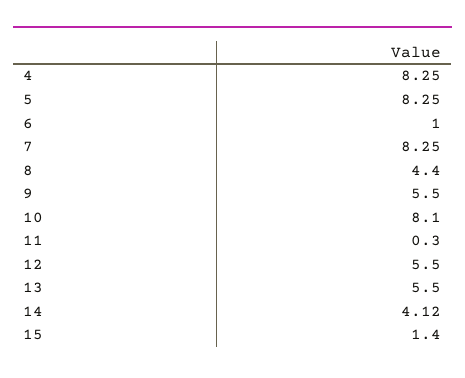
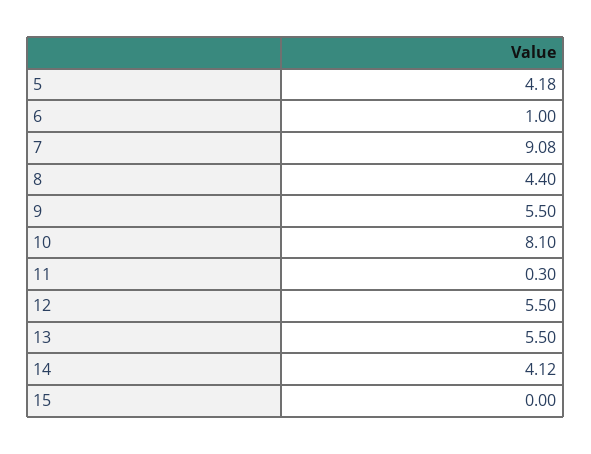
  {
-   "4": 8.25,
-   "5": 8.25,
+   "5": 4.18,
    "6": 1,
-   "7": 8.25,
+   "7": 9.08,
    "8": 4.4,
    "9": 5.5,
    "10": 8.1,
    "11": 0.3,
    "12": 5.5,
    "13": 5.5,
    "14": 4.12,
-   "15": 1.4
+   "15": 0
  }

